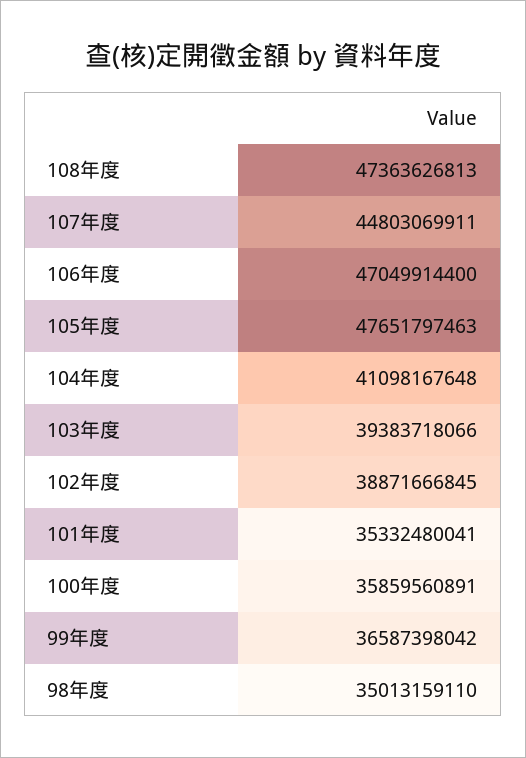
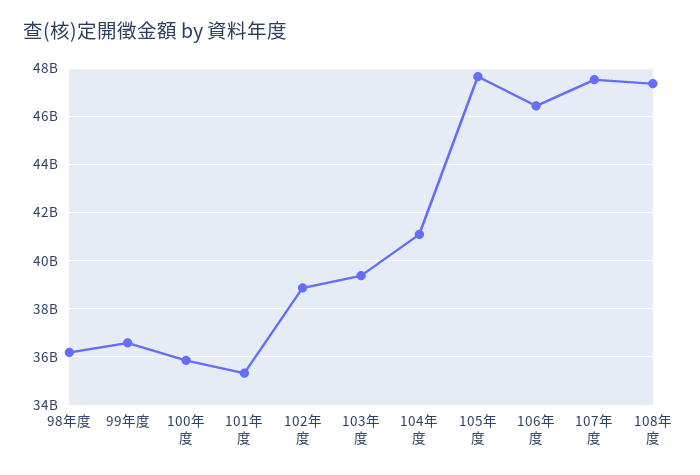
  {
    "108年度": 47363626813,
-   "107年度": 44803069911,
+   "107年度": 47500000000,
-   "106年度": 47049914400,
+   "106年度": 46500000000,
    "105年度": 47651797463,
    "104年度": 41098167648,
    "103年度": 39383718066,
    "102年度": 38871666845,
    "101年度": 35332480041,
    "100年度": 35859560891,
    "99年度": 36587398042,
-   "98年度": 35013159110
+   "98年度": 36250000000
  }

